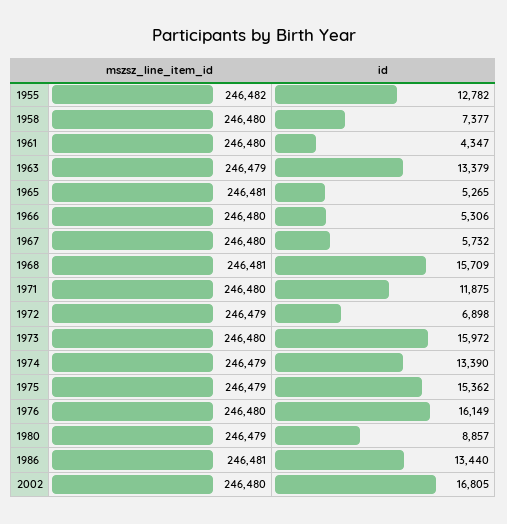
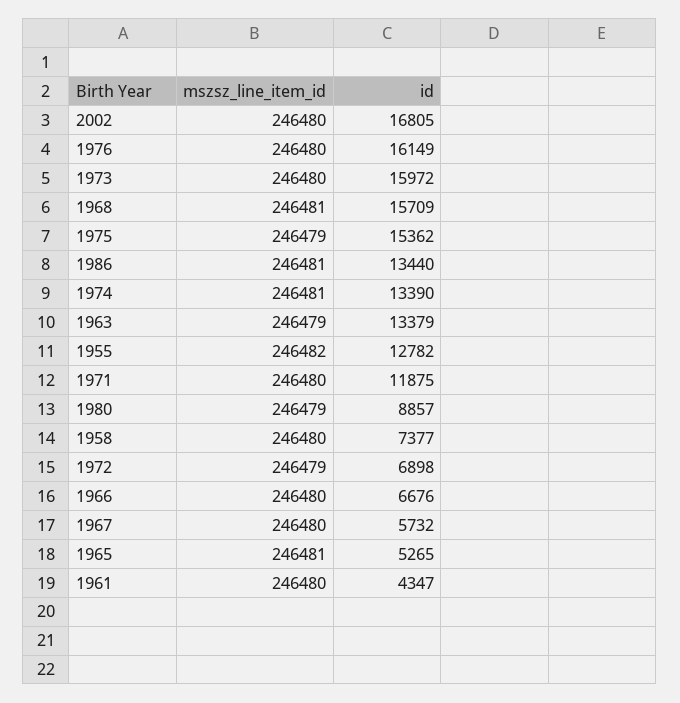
  {
    "mszsz_line_item_id": {
      "1955": 246482,
      "1958": 246480,
      "1961": 246480,
      "1963": 246479,
      "1965": 246481,
      "1966": 246480,
      "1967": 246480,
      "1968": 246481,
      "1971": 246480,
      "1972": 246479,
      "1973": 246480,
-     "1974": 246479,
+     "1974": 246481,
      "1975": 246479,
      "1976": 246480,
      "1980": 246479,
      "1986": 246481,
      "2002": 246480
    },
    "id": {
      "1955": 12782,
      "1958": 7377,
      "1961": 4347,
      "1963": 13379,
      "1965": 5265,
-     "1966": 5306,
+     "1966": 6676,
      "1967": 5732,
      "1968": 15709,
      "1971": 11875,
      "1972": 6898,
      "1973": 15972,
      "1974": 13390,
      "1975": 15362,
      "1976": 16149,
      "1980": 8857,
      "1986": 13440,
      "2002": 16805
    }
  }

